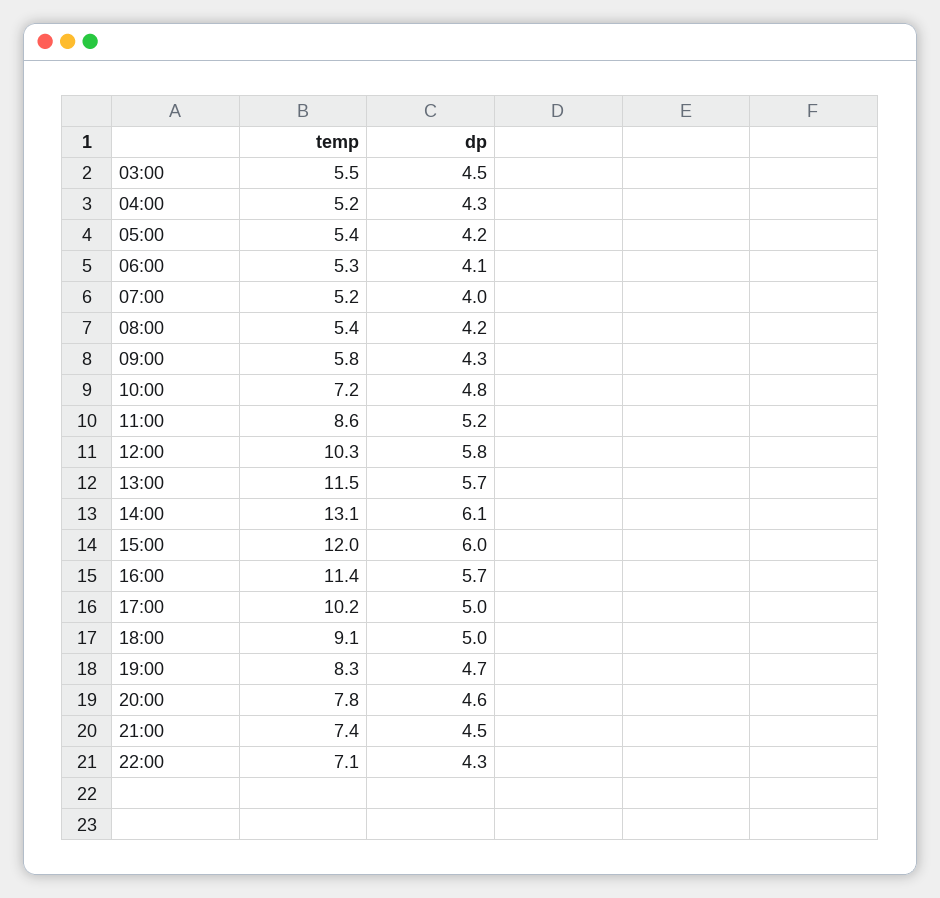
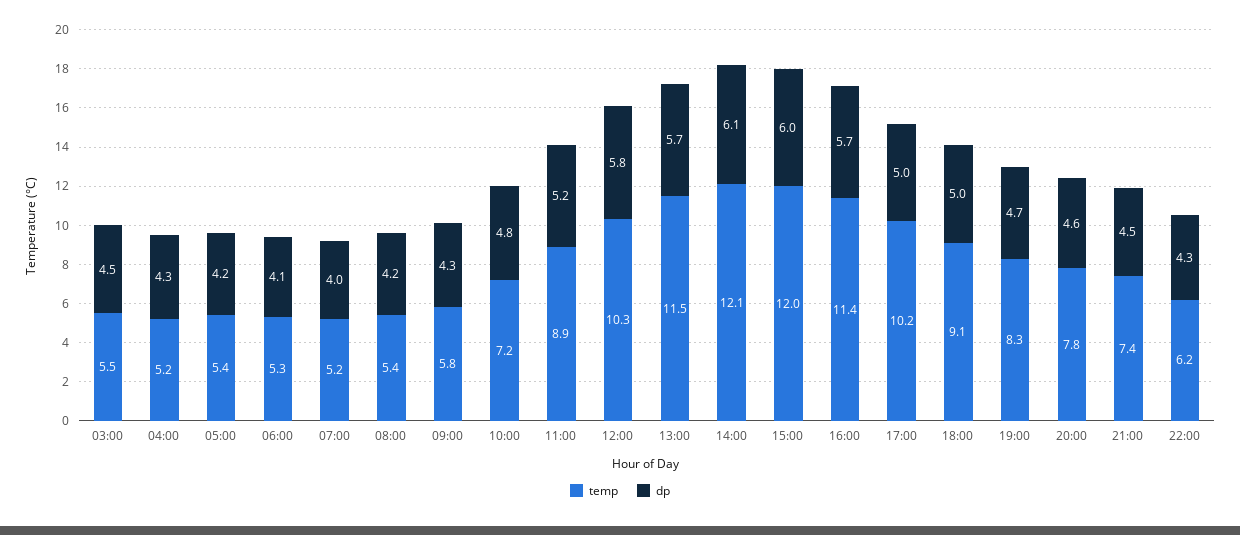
  {
    "temp": {
      "03:00": 5.5,
      "04:00": 5.2,
      "05:00": 5.4,
      "06:00": 5.3,
      "07:00": 5.2,
      "08:00": 5.4,
      "09:00": 5.8,
      "10:00": 7.2,
-     "11:00": 8.6,
+     "11:00": 8.9,
      "12:00": 10.3,
      "13:00": 11.5,
-     "14:00": 13.1,
+     "14:00": 12.1,
      "15:00": 12,
      "16:00": 11.4,
      "17:00": 10.2,
      "18:00": 9.1,
      "19:00": 8.3,
      "20:00": 7.8,
      "21:00": 7.4,
-     "22:00": 7.1
+     "22:00": 6.2
    },
    "dp": {
      "03:00": 4.5,
      "04:00": 4.3,
      "05:00": 4.2,
      "06:00": 4.1,
      "07:00": 4,
      "08:00": 4.2,
      "09:00": 4.3,
      "10:00": 4.8,
      "11:00": 5.2,
      "12:00": 5.8,
      "13:00": 5.7,
      "14:00": 6.1,
      "15:00": 6,
      "16:00": 5.7,
      "17:00": 5,
      "18:00": 5,
      "19:00": 4.7,
      "20:00": 4.6,
      "21:00": 4.5,
      "22:00": 4.3
    }
  }

